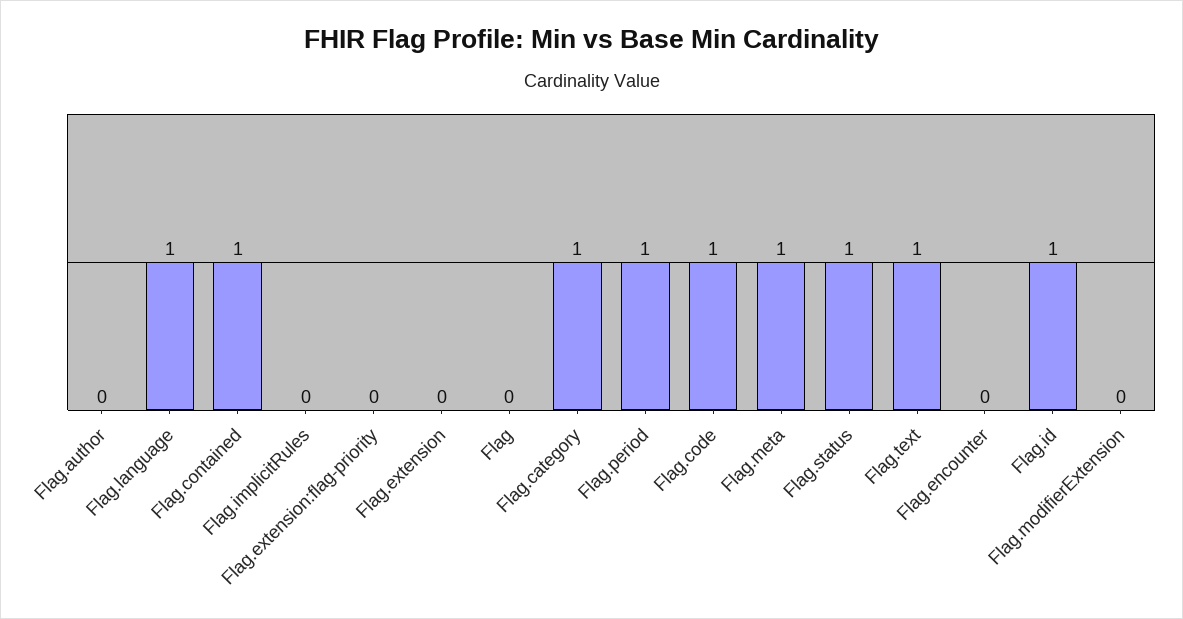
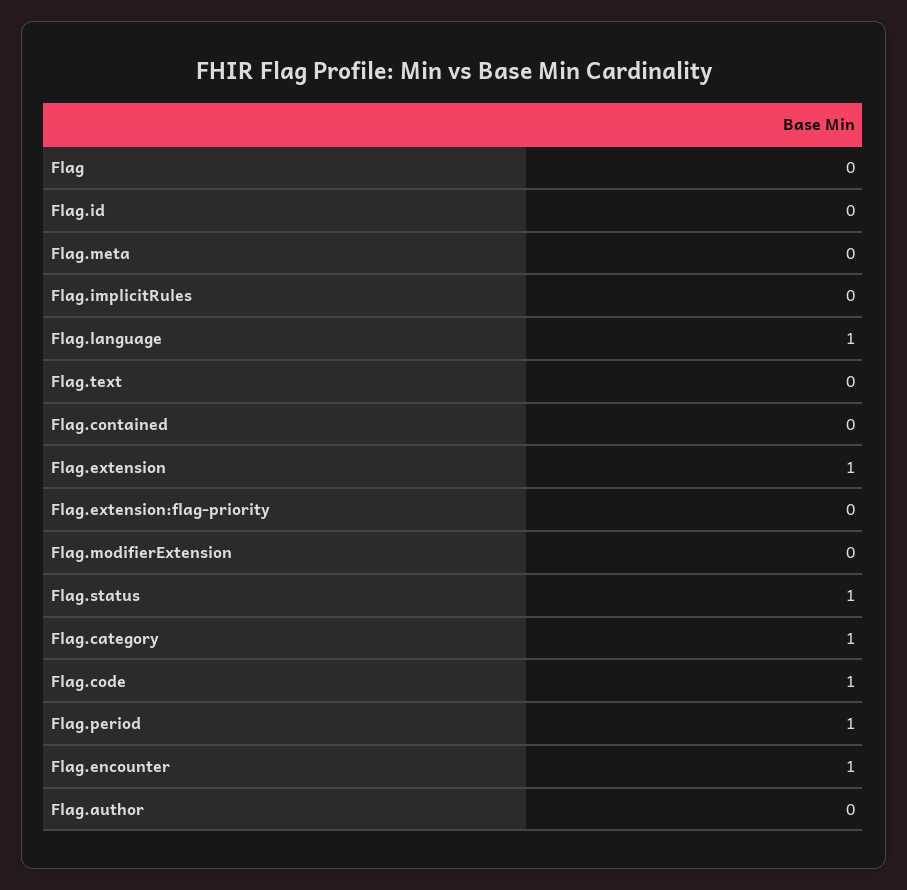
  {
    "Flag.author": 0,
    "Flag.language": 1,
-   "Flag.contained": 1,
+   "Flag.contained": 0,
    "Flag.implicitRules": 0,
    "Flag.extension:flag-priority": 0,
-   "Flag.extension": 0,
+   "Flag.extension": 1,
    "Flag": 0,
    "Flag.category": 1,
    "Flag.period": 1,
    "Flag.code": 1,
-   "Flag.meta": 1,
+   "Flag.meta": 0,
    "Flag.status": 1,
-   "Flag.text": 1,
+   "Flag.text": 0,
-   "Flag.encounter": 0,
+   "Flag.encounter": 1,
-   "Flag.id": 1,
+   "Flag.id": 0,
    "Flag.modifierExtension": 0
  }

